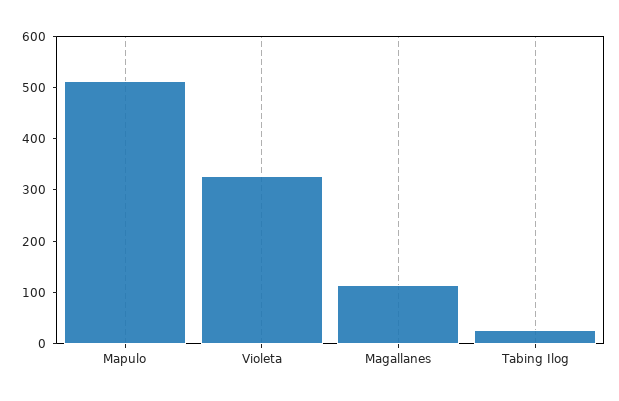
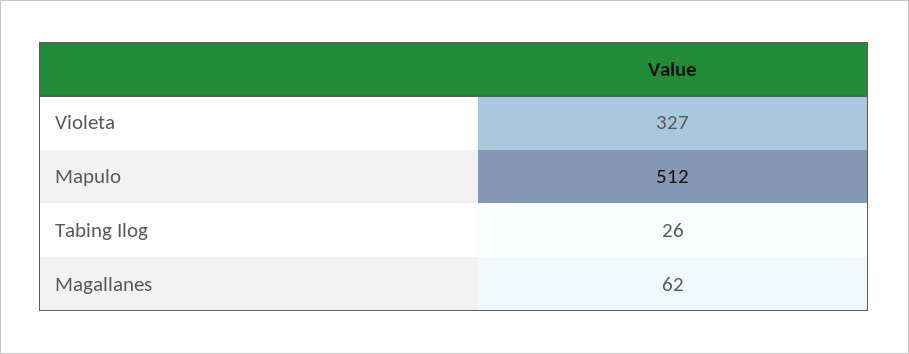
  {
    "Mapulo": 512,
    "Violeta": 327,
-   "Magallanes": 120,
+   "Magallanes": 62,
    "Tabing Ilog": 26
  }

